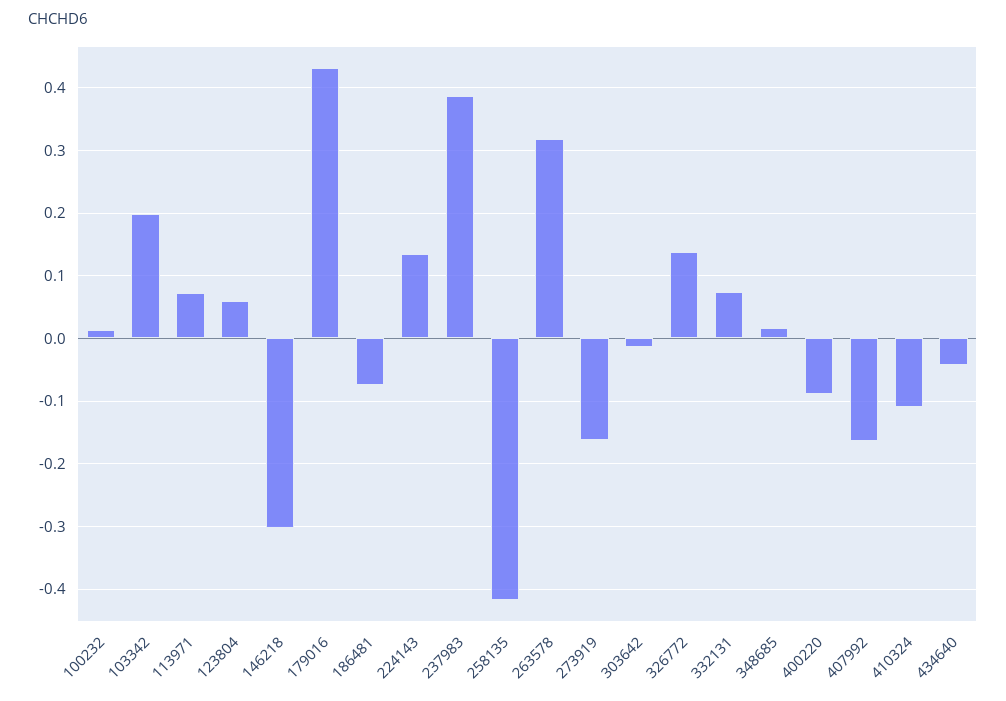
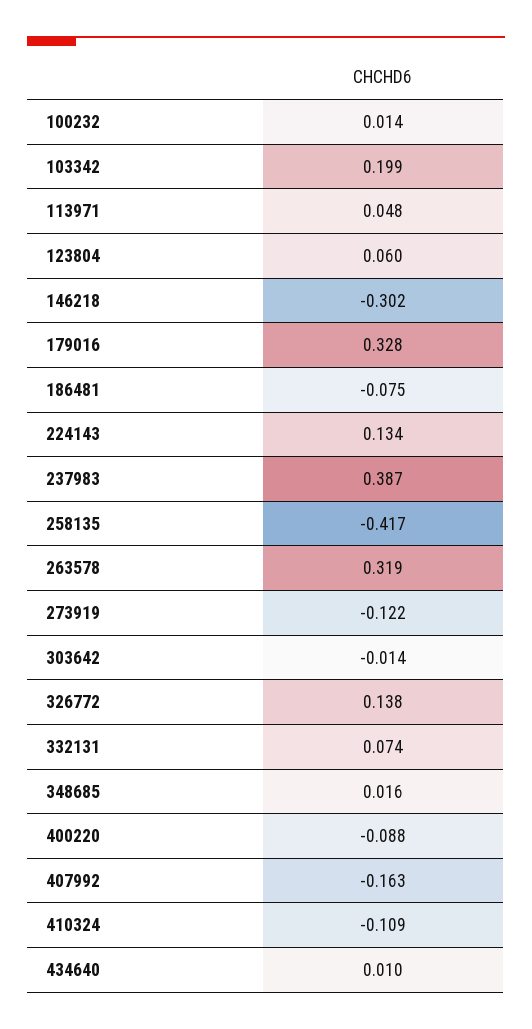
  {
    "100232": 0.014,
    "103342": 0.199,
-   "113971": 0.07,
+   "113971": 0.048,
    "123804": 0.06,
    "146218": -0.302,
-   "179016": 0.43,
+   "179016": 0.328,
    "186481": -0.075,
    "224143": 0.134,
    "237983": 0.387,
    "258135": -0.417,
    "263578": 0.319,
-   "273919": -0.16,
+   "273919": -0.122,
    "303642": -0.014,
    "326772": 0.138,
    "332131": 0.074,
    "348685": 0.016,
    "400220": -0.088,
    "407992": -0.163,
    "410324": -0.109,
-   "434640": -0.04
+   "434640": 0.01
  }

